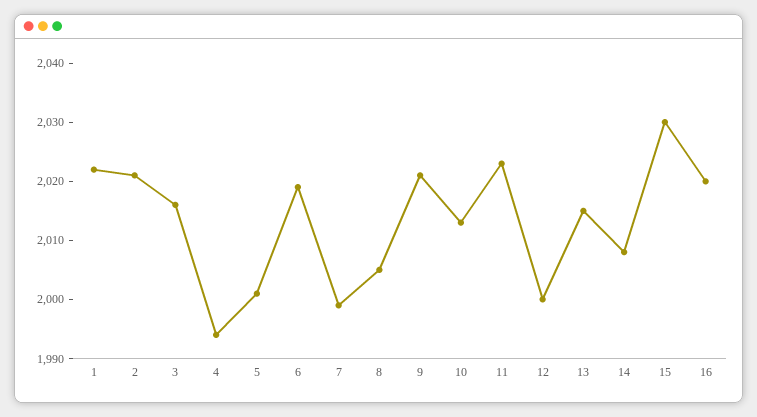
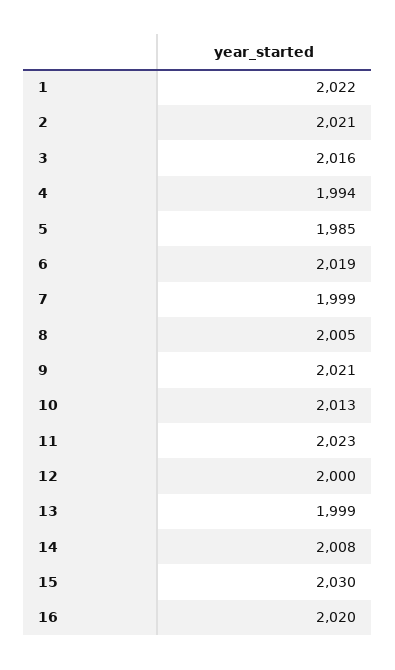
  {
    "1": 2022,
    "2": 2021,
    "3": 2016,
    "4": 1994,
-   "5": 2000,
+   "5": 1985,
    "6": 2019,
    "7": 1999,
    "8": 2005,
    "9": 2021,
    "10": 2013,
    "11": 2023,
    "12": 2000,
-   "13": 2015,
+   "13": 1999,
    "14": 2008,
    "15": 2030,
    "16": 2020
  }

